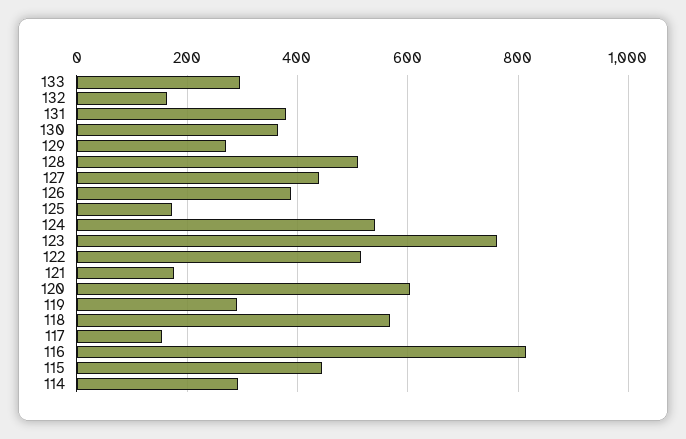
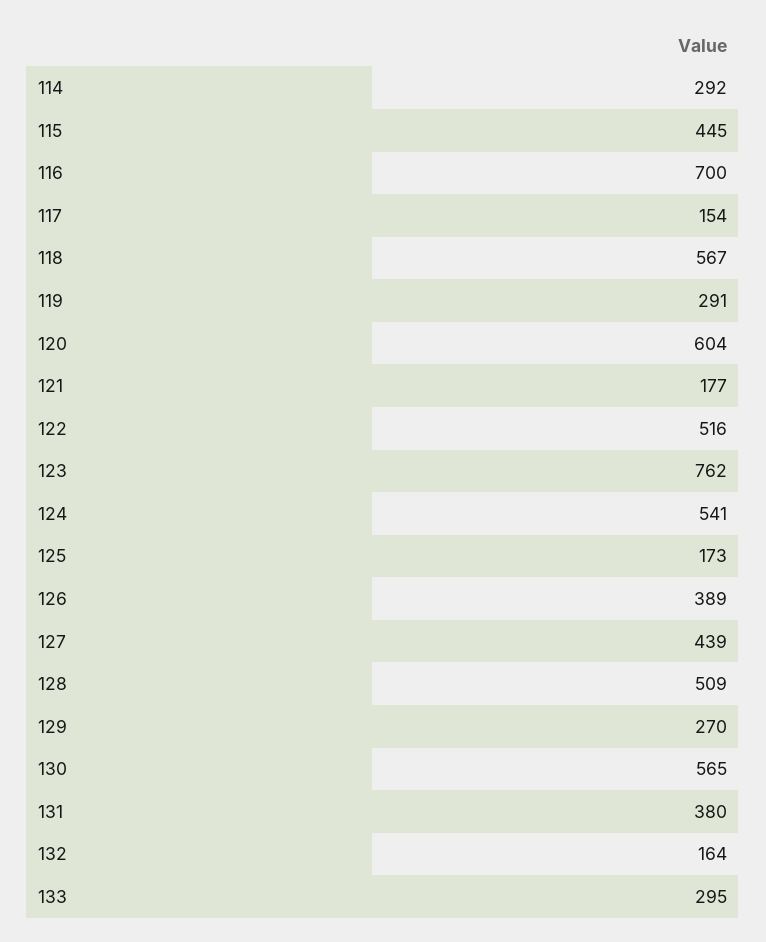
  {
    "133": 295,
    "132": 164,
    "131": 380,
-   "130": 360,
+   "130": 565,
    "129": 270,
    "128": 509,
    "127": 439,
    "126": 389,
    "125": 173,
    "124": 541,
    "123": 762,
    "122": 516,
    "121": 177,
    "120": 604,
    "119": 291,
    "118": 567,
    "117": 154,
-   "116": 820,
+   "116": 700,
    "115": 445,
    "114": 292
  }

